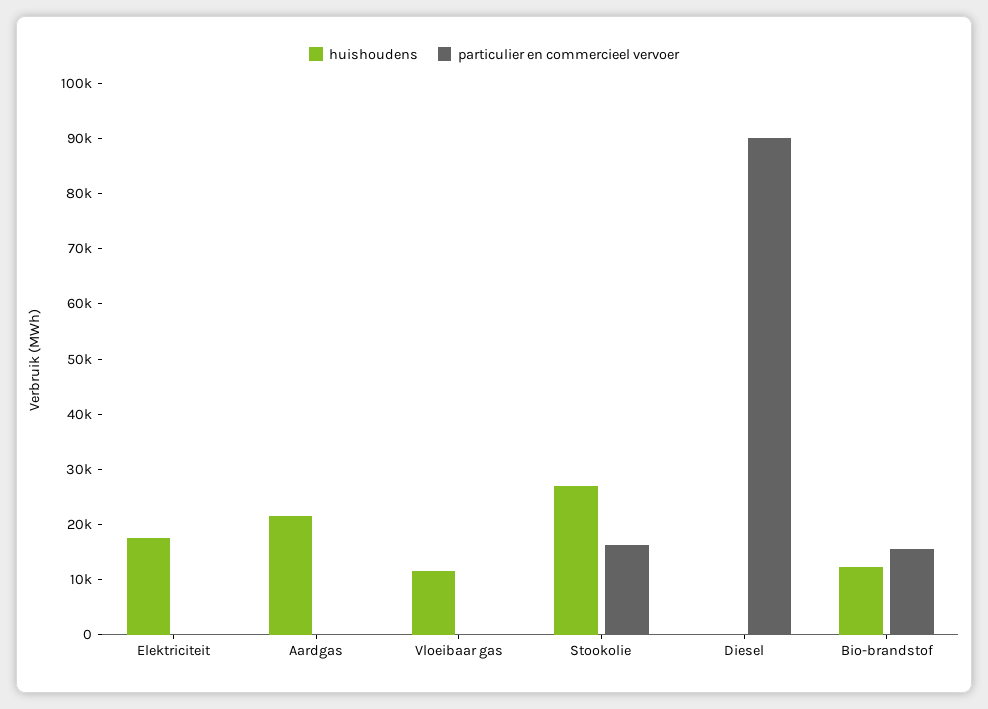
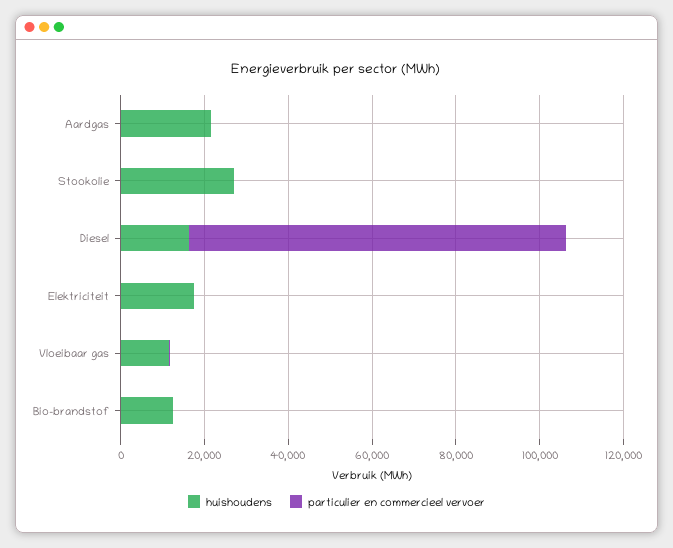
  {
    "huishoudens": {
      "Elektriciteit": 18000,
      "Aardgas": 22000,
      "Vloeibaar gas": 12000,
      "Stookolie": 28000,
-     "Diesel": 0,
+     "Diesel": 15000,
      "Bio-brandstof": 12000
    },
    "particulier en commercieel vervoer": {
      "Elektriciteit": 0,
      "Aardgas": 0,
      "Vloeibaar gas": 0,
-     "Stookolie": 16000,
+     "Stookolie": 0,
      "Diesel": 90000,
-     "Bio-brandstof": 16000
+     "Bio-brandstof": 0
    }
  }

